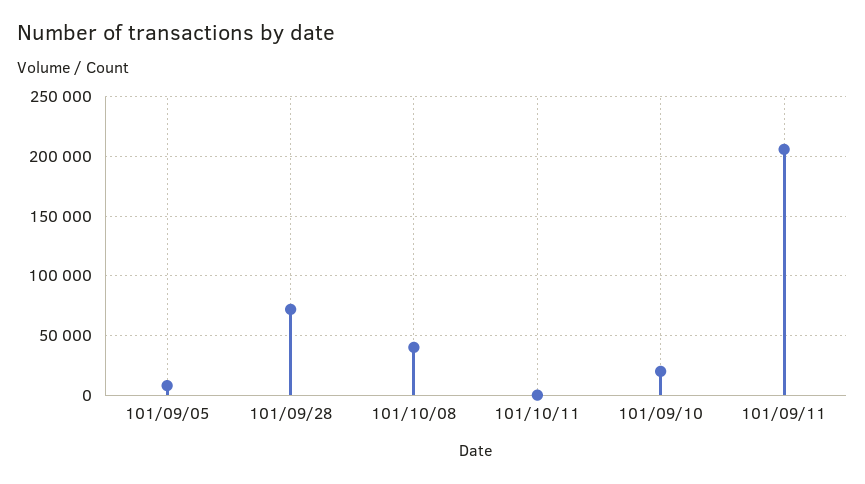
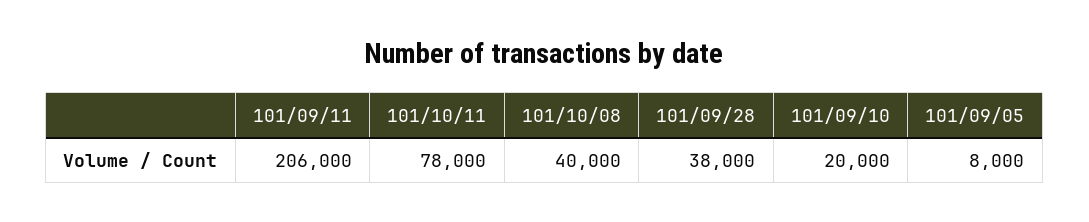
  {
    "101/09/05": 8000,
-   "101/09/28": 70000,
+   "101/09/28": 38000,
    "101/10/08": 40000,
-   "101/10/11": 0,
+   "101/10/11": 78000,
    "101/09/10": 20000,
    "101/09/11": 206000
  }

